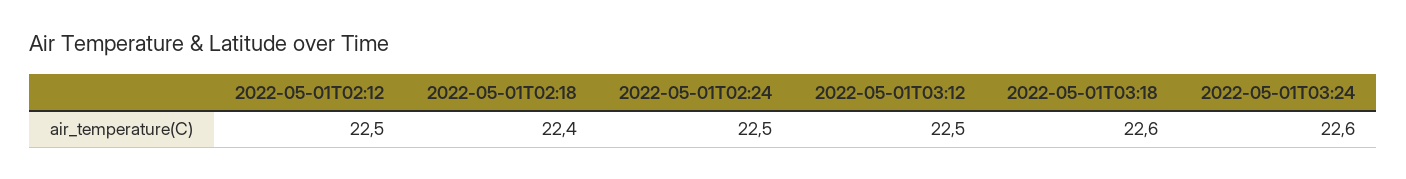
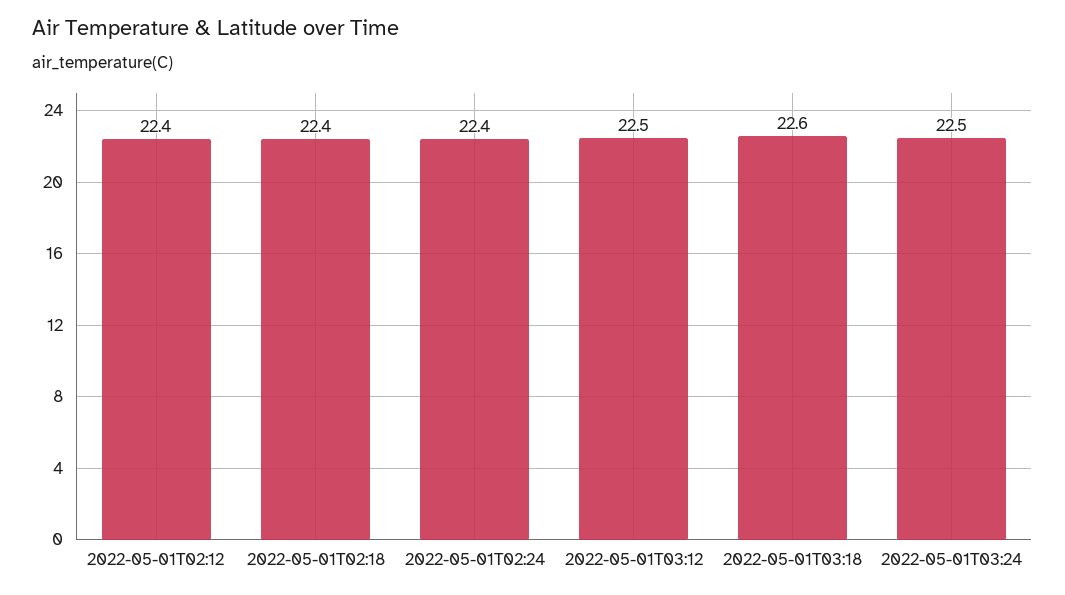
  {
-   "2022-05-01T02:12": 22.5,
+   "2022-05-01T02:12": 22.4,
    "2022-05-01T02:18": 22.4,
-   "2022-05-01T02:24": 22.5,
+   "2022-05-01T02:24": 22.4,
    "2022-05-01T03:12": 22.5,
    "2022-05-01T03:18": 22.6,
-   "2022-05-01T03:24": 22.6
+   "2022-05-01T03:24": 22.5
  }

